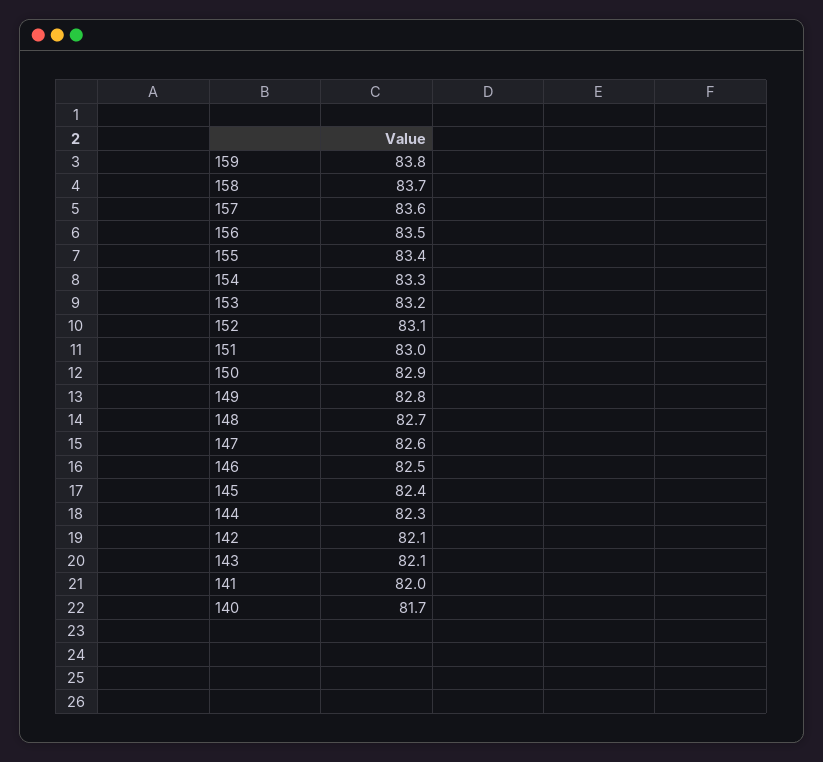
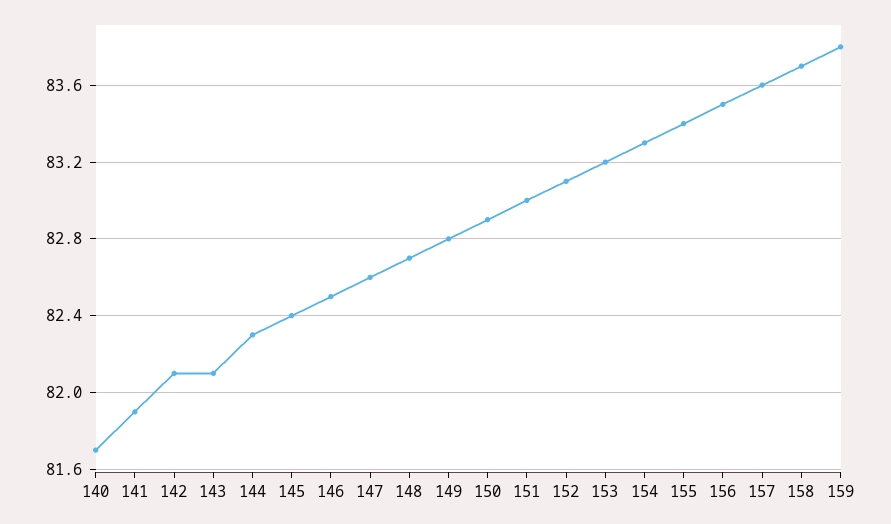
  {
    "159": 83.8,
    "158": 83.7,
    "157": 83.6,
    "156": 83.5,
    "155": 83.4,
    "154": 83.3,
    "153": 83.2,
    "152": 83.1,
    "151": 83,
    "150": 82.9,
    "149": 82.8,
    "148": 82.7,
    "147": 82.6,
    "146": 82.5,
    "145": 82.4,
    "144": 82.3,
    "142": 82.1,
    "143": 82.1,
-   "141": 82,
+   "141": 81.9,
    "140": 81.7
  }

